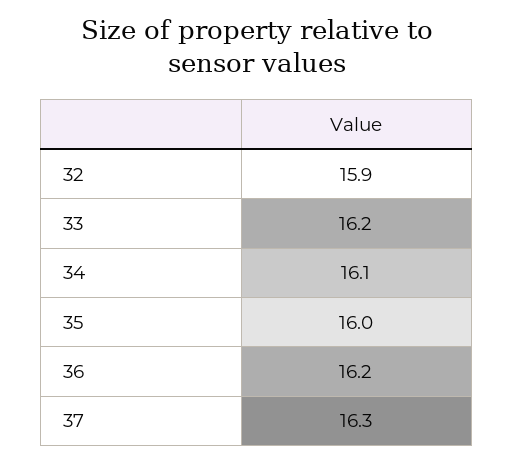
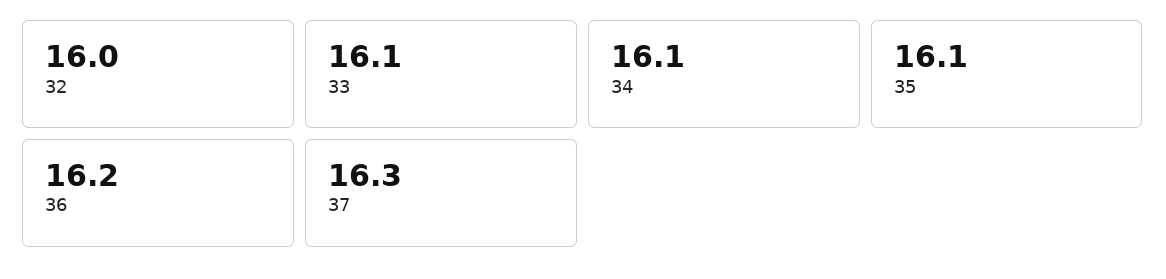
  {
-   "32": 15.9,
+   "32": 16,
-   "33": 16.2,
+   "33": 16.1,
    "34": 16.1,
-   "35": 16,
+   "35": 16.1,
    "36": 16.2,
    "37": 16.3
  }

